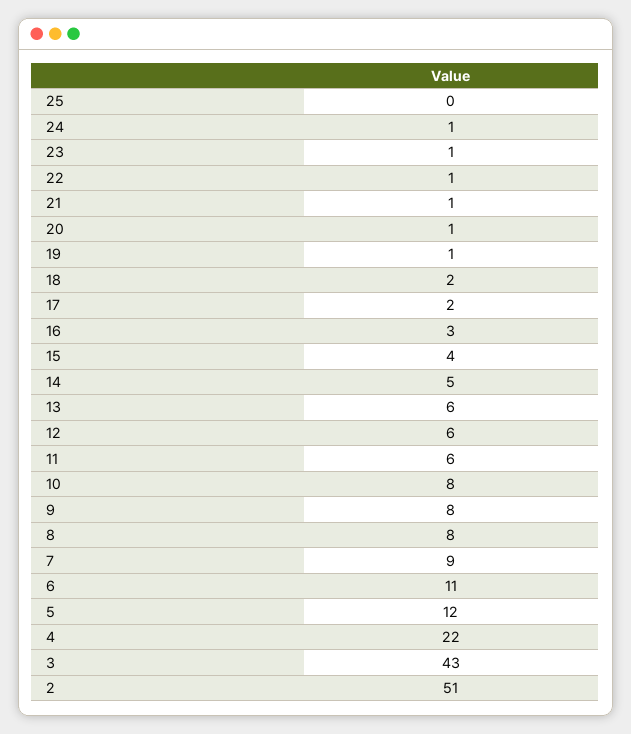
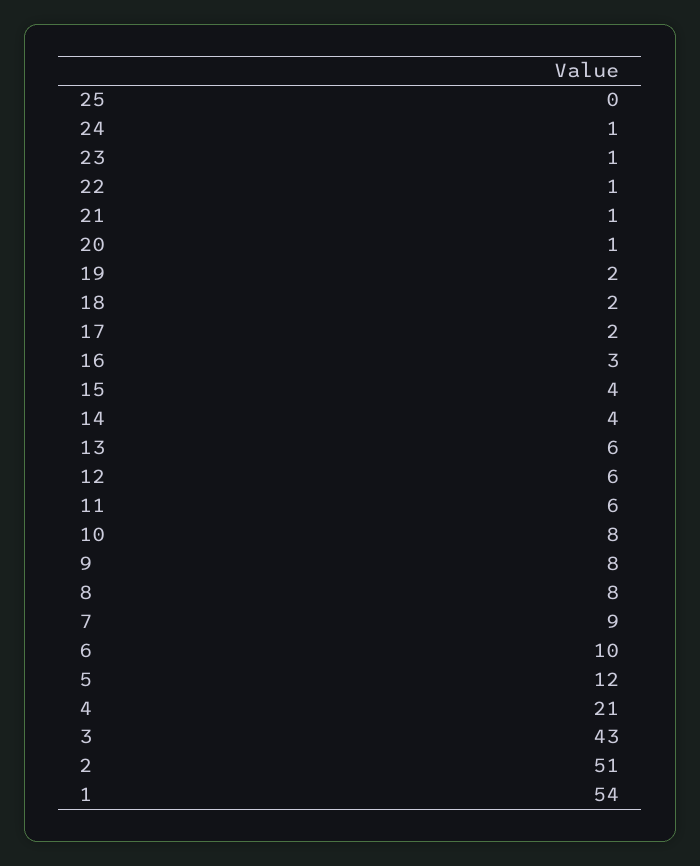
  {
    "25": 0,
    "24": 1,
    "23": 1,
    "22": 1,
    "21": 1,
    "20": 1,
-   "19": 1,
+   "19": 2,
    "18": 2,
    "17": 2,
    "16": 3,
    "15": 4,
-   "14": 5,
+   "14": 4,
    "13": 6,
    "12": 6,
    "11": 6,
    "10": 8,
    "9": 8,
    "8": 8,
    "7": 9,
-   "6": 11,
+   "6": 10,
    "5": 12,
-   "4": 22,
+   "4": 21,
    "3": 43,
-   "2": 51
+   "2": 51,
+   "1": 54
  }

